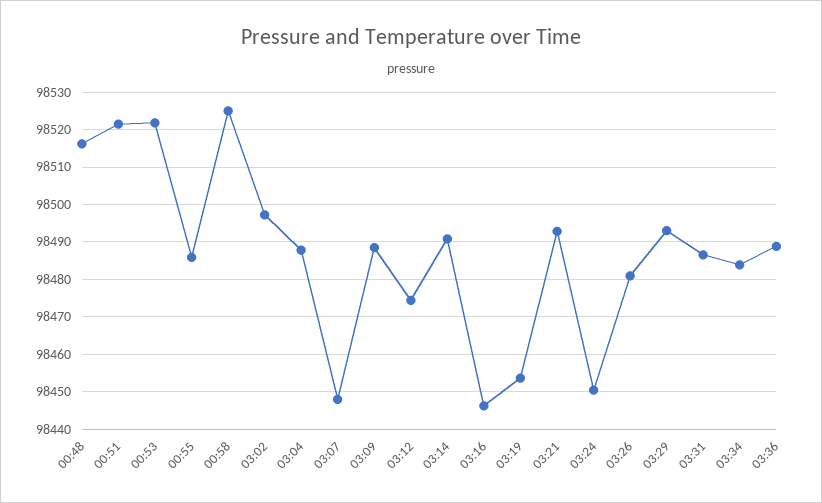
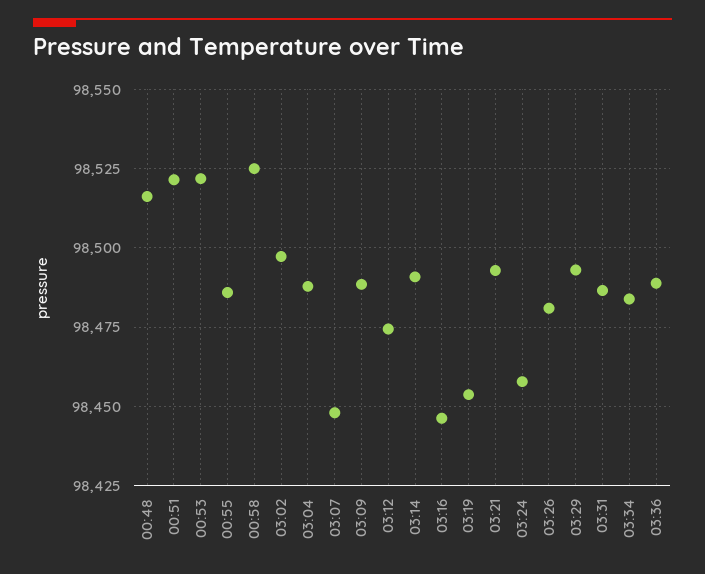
  {
    "00:48": 98516,
    "00:51": 98522,
    "00:53": 98522,
    "00:55": 98486,
    "00:58": 98526,
    "03:02": 98498,
    "03:04": 98488,
    "03:07": 98448,
    "03:09": 98488,
    "03:12": 98474,
    "03:14": 98490,
    "03:16": 98446,
    "03:19": 98454,
    "03:21": 98492,
-   "03:24": 98450,
+   "03:24": 98457.5,
    "03:26": 98480,
    "03:29": 98494,
    "03:31": 98486,
    "03:34": 98484,
    "03:36": 98488
  }

